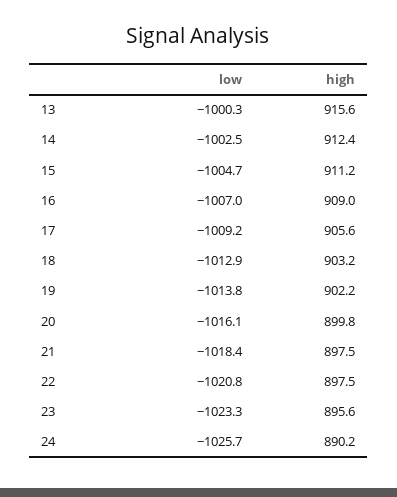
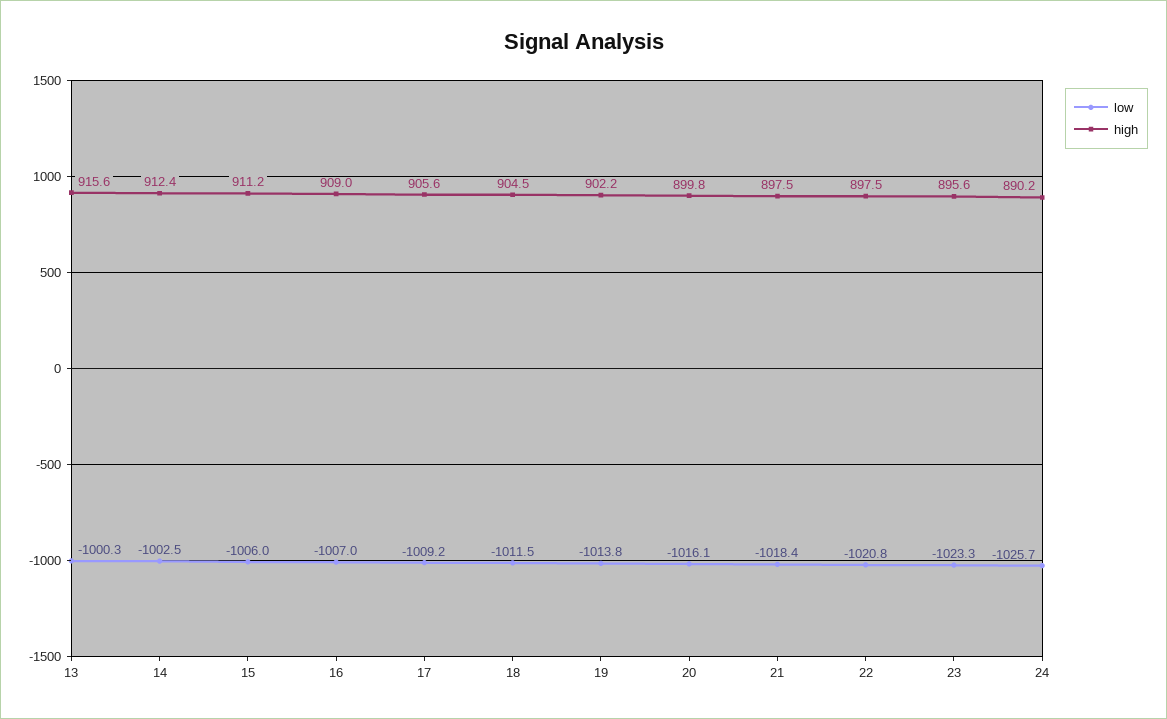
  {
    "low": {
      "13": -1000.3,
      "14": -1002.5,
-     "15": -1004.7,
+     "15": -1006,
      "16": -1007,
      "17": -1009.2,
-     "18": -1012.9,
+     "18": -1011.5,
      "19": -1013.8,
      "20": -1016.1,
      "21": -1018.4,
      "22": -1020.8,
      "23": -1023.3,
      "24": -1025.7
    },
    "high": {
      "13": 915.6,
      "14": 912.4,
      "15": 911.2,
      "16": 909,
      "17": 905.6,
-     "18": 903.2,
+     "18": 904.5,
      "19": 902.2,
      "20": 899.8,
      "21": 897.5,
      "22": 897.5,
      "23": 895.6,
      "24": 890.2
    }
  }

